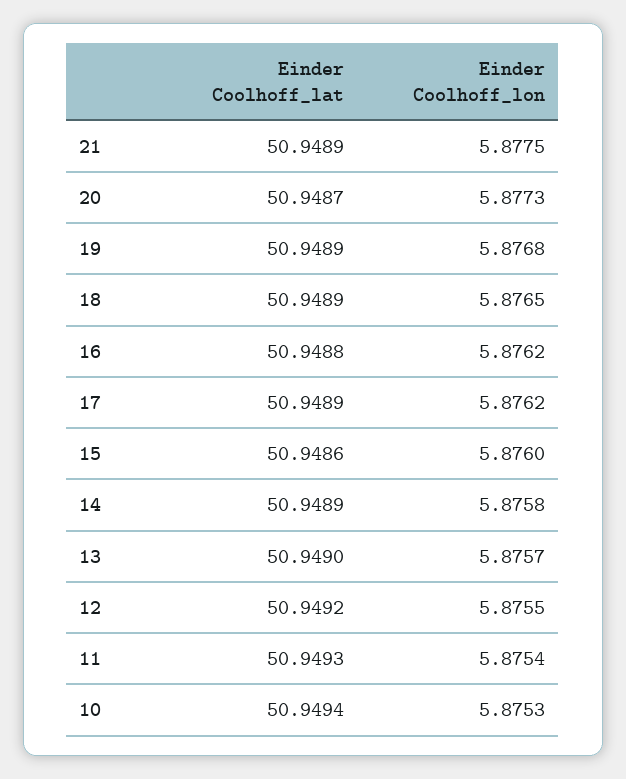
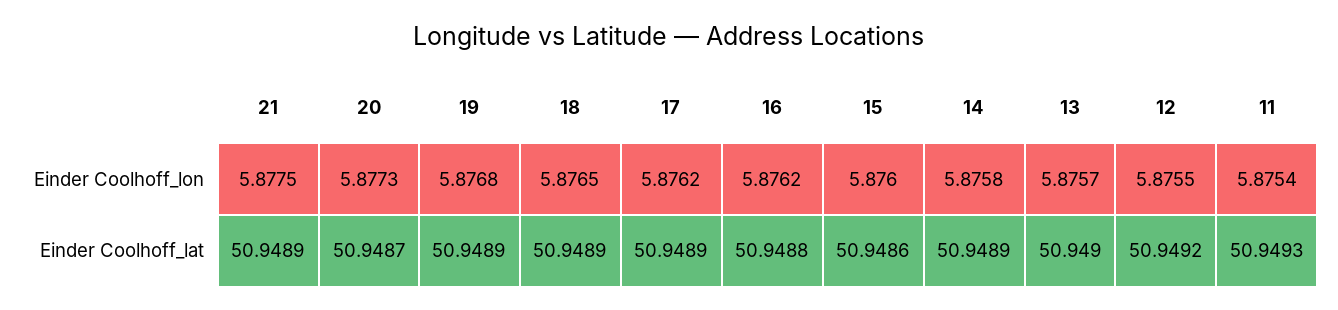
  {
    "Einder Coolhoff_lat": {
      "21": 50.9489,
      "20": 50.9487,
      "19": 50.9489,
      "18": 50.9489,
      "16": 50.9488,
      "17": 50.9489,
      "15": 50.9486,
      "14": 50.9489,
      "13": 50.949,
      "12": 50.9492,
-     "11": 50.9493,
+     "11": 50.9493
-     "10": 50.9494
    },
    "Einder Coolhoff_lon": {
      "21": 5.8775,
      "20": 5.8773,
      "19": 5.8768,
      "18": 5.8765,
      "16": 5.8762,
      "17": 5.8762,
      "15": 5.876,
      "14": 5.8758,
      "13": 5.8757,
      "12": 5.8755,
-     "11": 5.8754,
+     "11": 5.8754
-     "10": 5.8753
    }
  }

